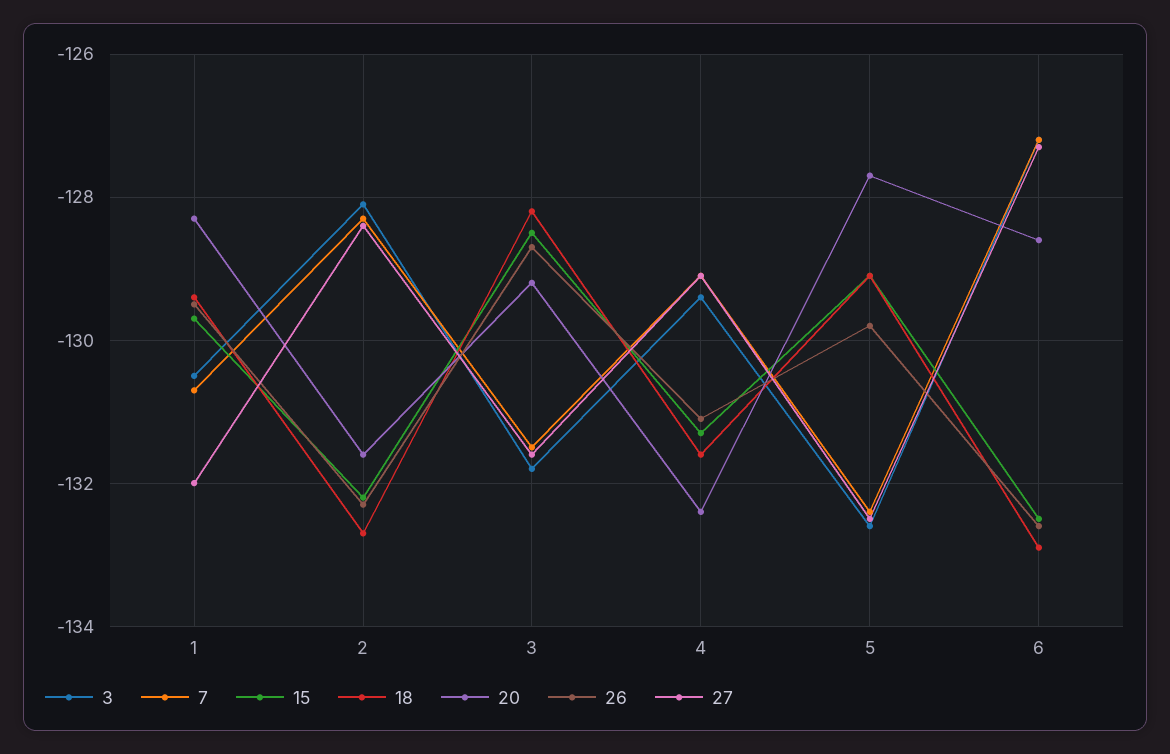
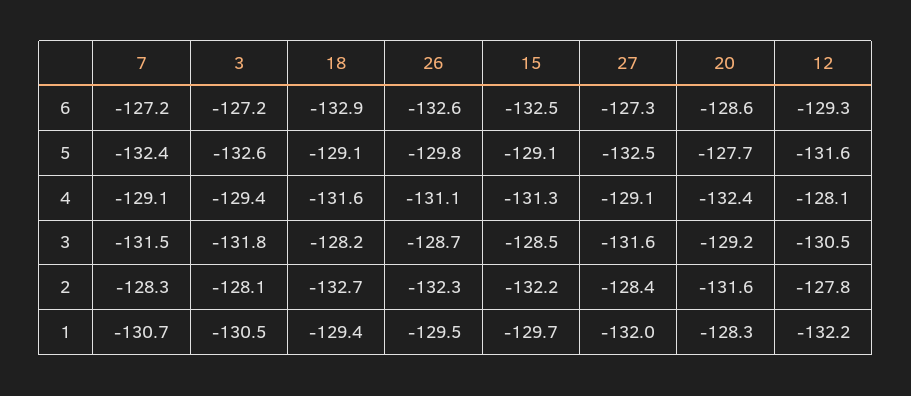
  {
    "3": {
      "1": -130.5,
      "2": -128.1,
      "3": -131.8,
      "4": -129.4,
      "5": -132.6,
      "6": -127.2
    },
    "7": {
      "1": -130.7,
      "2": -128.3,
      "3": -131.5,
      "4": -129.1,
      "5": -132.4,
      "6": -127.2
    },
    "15": {
      "1": -129.7,
      "2": -132.2,
      "3": -128.5,
      "4": -131.3,
      "5": -129.1,
      "6": -132.5
    },
    "18": {
      "1": -129.4,
      "2": -132.7,
      "3": -128.2,
      "4": -131.6,
      "5": -129.1,
      "6": -132.9
    },
    "20": {
      "1": -128.3,
      "2": -131.6,
      "3": -129.2,
      "4": -132.4,
      "5": -127.7,
      "6": -128.6
    },
    "26": {
      "1": -129.5,
      "2": -132.3,
      "3": -128.7,
      "4": -131.1,
      "5": -129.8,
      "6": -132.6
    },
    "27": {
      "1": -132,
      "2": -128.4,
      "3": -131.6,
      "4": -129.1,
      "5": -132.5,
      "6": -127.3
-   }
+   },
+   "12": {
+     "6": -129.3,
+     "5": -131.6,
+     "4": -128.1,
+     "3": -130.5,
+     "2": -127.8,
+     "1": -132.2
+   }
  }

